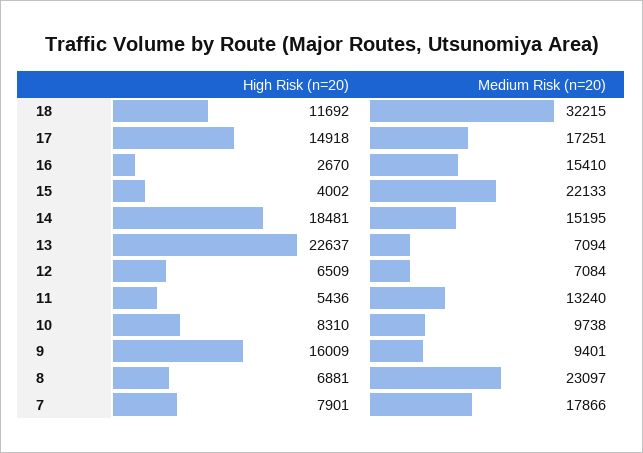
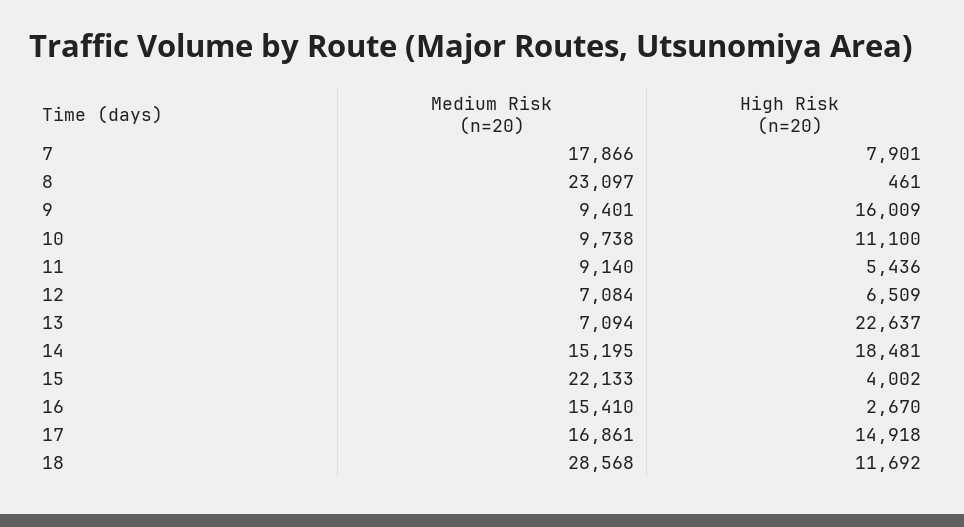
  {
    "High Risk (n=20)": {
      "18": 11692,
      "17": 14918,
      "16": 2670,
      "15": 4002,
      "14": 18481,
      "13": 22637,
      "12": 6509,
      "11": 5436,
-     "10": 8310,
+     "10": 11100,
      "9": 16009,
-     "8": 6881,
+     "8": 461,
      "7": 7901
    },
    "Medium Risk (n=20)": {
-     "18": 32215,
+     "18": 28568,
-     "17": 17251,
+     "17": 16861,
      "16": 15410,
      "15": 22133,
      "14": 15195,
      "13": 7094,
      "12": 7084,
-     "11": 13240,
+     "11": 9140,
      "10": 9738,
      "9": 9401,
      "8": 23097,
      "7": 17866
    }
  }

